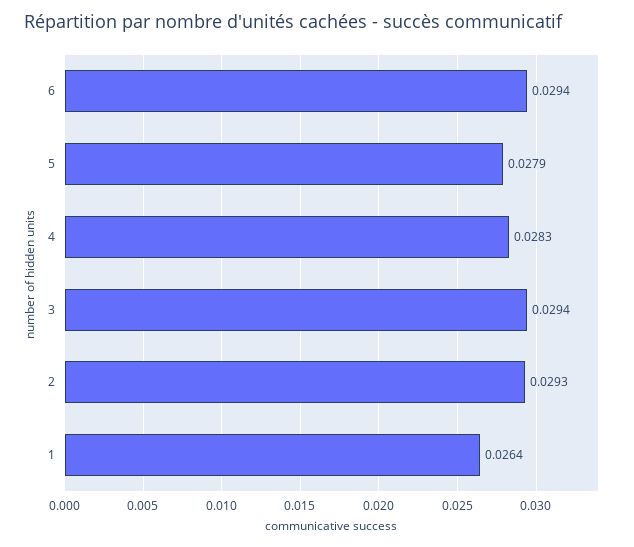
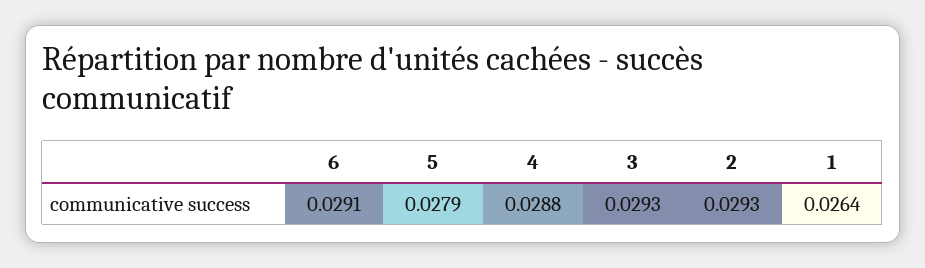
  {
-   "6": 0.0294,
+   "6": 0.0291,
    "5": 0.0279,
-   "4": 0.0283,
+   "4": 0.0288,
-   "3": 0.0294,
+   "3": 0.0293,
    "2": 0.0293,
    "1": 0.0264
  }

